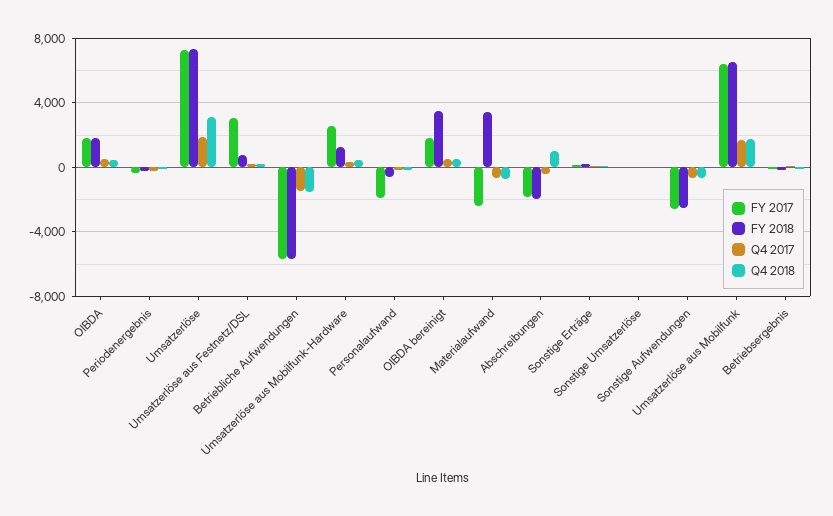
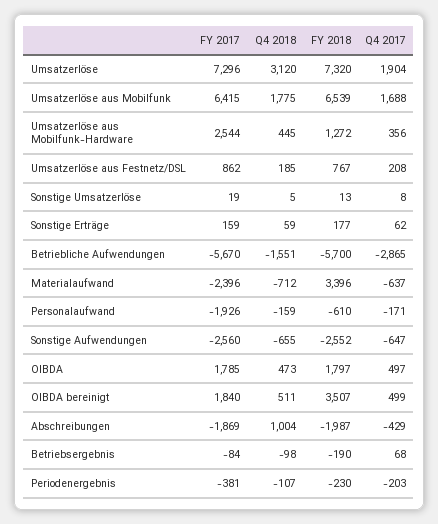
  {
    "FY 2017": {
      "OIBDA": 1785,
      "Periodenergebnis": -381,
      "Umsatzerlöse": 7296,
-     "Umsatzerlöse aus Festnetz/DSL": 3000,
+     "Umsatzerlöse aus Festnetz/DSL": 862,
      "Betriebliche Aufwendungen": -5670,
      "Umsatzerlöse aus Mobilfunk-Hardware": 2544,
      "Personalaufwand": -1926,
      "OIBDA bereinigt": 1840,
      "Materialaufwand": -2396,
      "Abschreibungen": -1869,
      "Sonstige Erträge": 159,
      "Sonstige Umsatzerlöse": 19,
      "Sonstige Aufwendungen": -2560,
      "Umsatzerlöse aus Mobilfunk": 6415,
      "Betriebsergebnis": -84
    },
    "FY 2018": {
      "OIBDA": 1797,
      "Periodenergebnis": -230,
      "Umsatzerlöse": 7320,
      "Umsatzerlöse aus Festnetz/DSL": 767,
      "Betriebliche Aufwendungen": -5700,
      "Umsatzerlöse aus Mobilfunk-Hardware": 1272,
      "Personalaufwand": -610,
      "OIBDA bereinigt": 3507,
      "Materialaufwand": 3396,
      "Abschreibungen": -1987,
      "Sonstige Erträge": 177,
      "Sonstige Umsatzerlöse": 13,
      "Sonstige Aufwendungen": -2552,
      "Umsatzerlöse aus Mobilfunk": 6539,
      "Betriebsergebnis": -190
    },
    "Q4 2017": {
      "OIBDA": 497,
      "Periodenergebnis": -203,
      "Umsatzerlöse": 1904,
      "Umsatzerlöse aus Festnetz/DSL": 208,
-     "Betriebliche Aufwendungen": -1500,
+     "Betriebliche Aufwendungen": -2865,
      "Umsatzerlöse aus Mobilfunk-Hardware": 356,
      "Personalaufwand": -171,
      "OIBDA bereinigt": 499,
      "Materialaufwand": -637,
      "Abschreibungen": -429,
      "Sonstige Erträge": 62,
      "Sonstige Umsatzerlöse": 8,
      "Sonstige Aufwendungen": -647,
      "Umsatzerlöse aus Mobilfunk": 1688,
      "Betriebsergebnis": 68
    },
    "Q4 2018": {
      "OIBDA": 473,
      "Periodenergebnis": -107,
      "Umsatzerlöse": 3120,
      "Umsatzerlöse aus Festnetz/DSL": 185,
      "Betriebliche Aufwendungen": -1551,
      "Umsatzerlöse aus Mobilfunk-Hardware": 445,
      "Personalaufwand": -159,
      "OIBDA bereinigt": 511,
      "Materialaufwand": -712,
      "Abschreibungen": 1004,
      "Sonstige Erträge": 59,
      "Sonstige Umsatzerlöse": 5,
      "Sonstige Aufwendungen": -655,
      "Umsatzerlöse aus Mobilfunk": 1775,
      "Betriebsergebnis": -98
    }
  }

